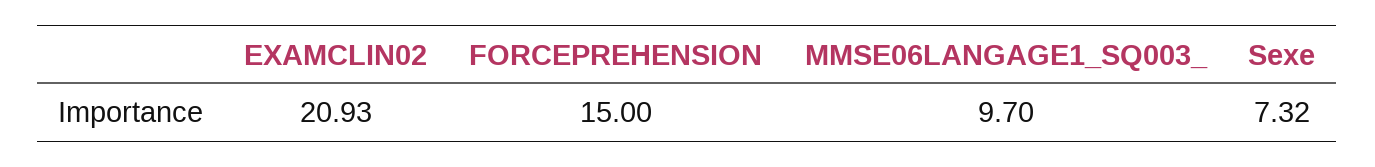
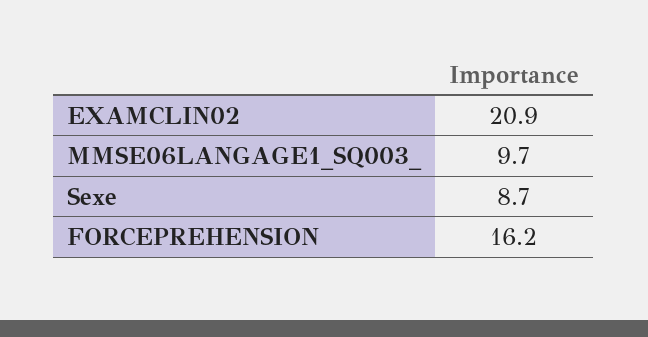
  {
    "EXAMCLIN02": 20.93,
-   "FORCEPREHENSION": 15,
+   "FORCEPREHENSION": 16.2,
    "MMSE06LANGAGE1_SQ003_": 9.7,
-   "Sexe": 7.32
+   "Sexe": 8.7
  }

